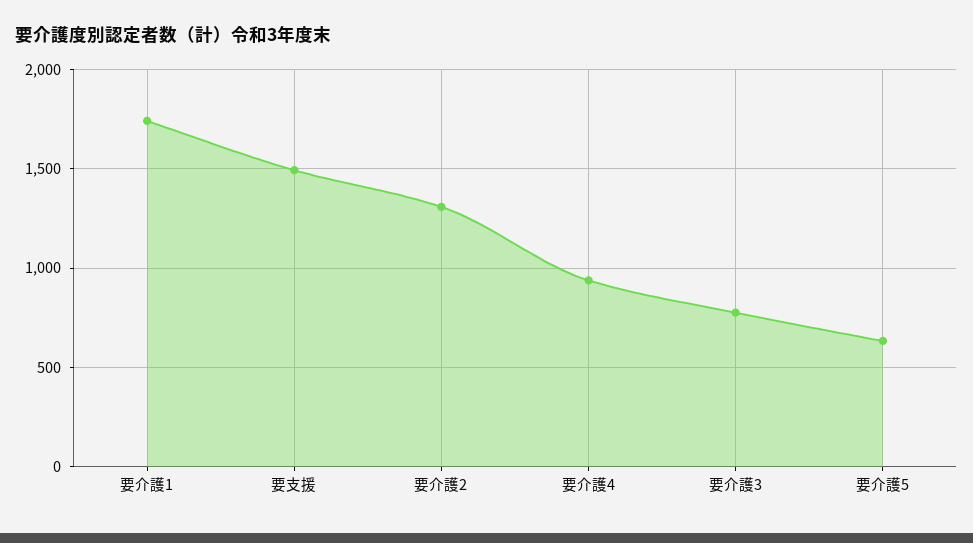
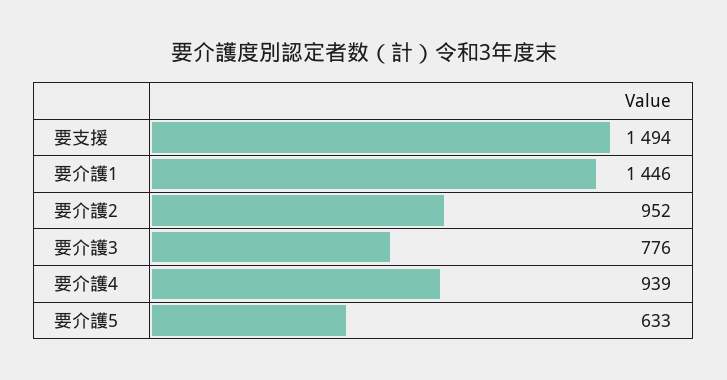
  {
-   "要介護1": 1750,
+   "要介護1": 1446,
    "要支援": 1494,
-   "要介護2": 1300,
+   "要介護2": 952,
    "要介護4": 939,
    "要介護3": 776,
    "要介護5": 633
  }

